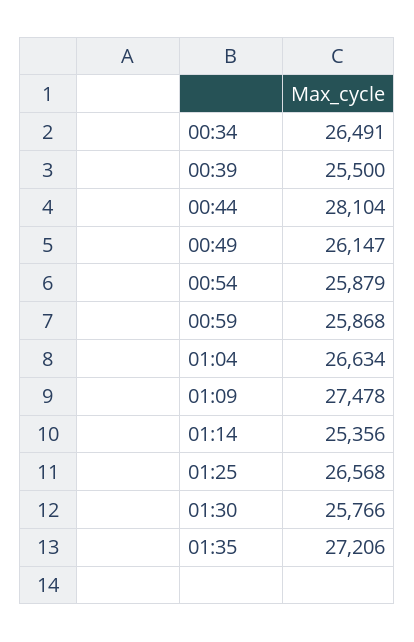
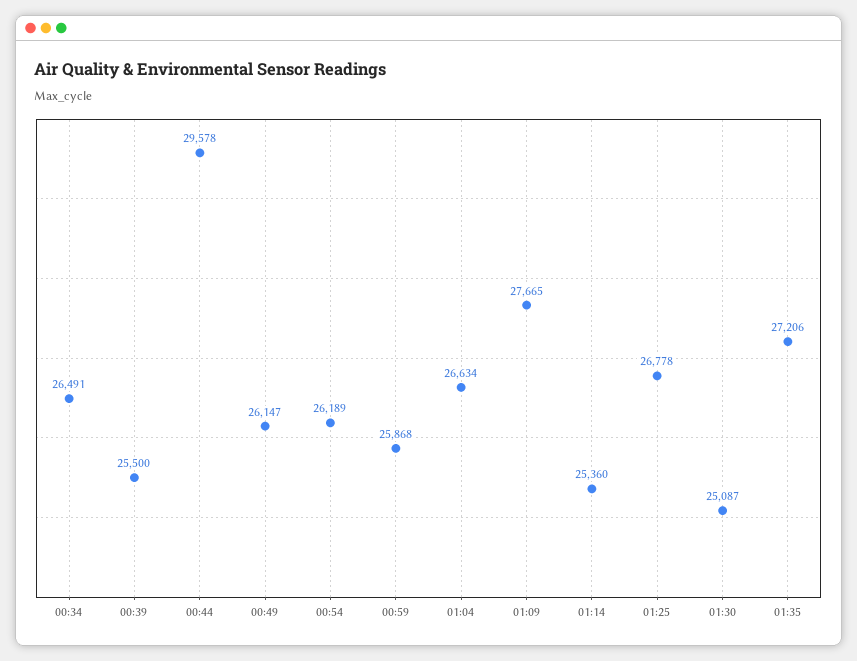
  {
    "00:34": 26491,
    "00:39": 25500,
-   "00:44": 28104,
+   "00:44": 29578,
    "00:49": 26147,
-   "00:54": 25879,
+   "00:54": 26189,
    "00:59": 25868,
    "01:04": 26634,
-   "01:09": 27478,
+   "01:09": 27665,
-   "01:14": 25356,
+   "01:14": 25360,
-   "01:25": 26568,
+   "01:25": 26778,
-   "01:30": 25766,
+   "01:30": 25087,
    "01:35": 27206
  }

